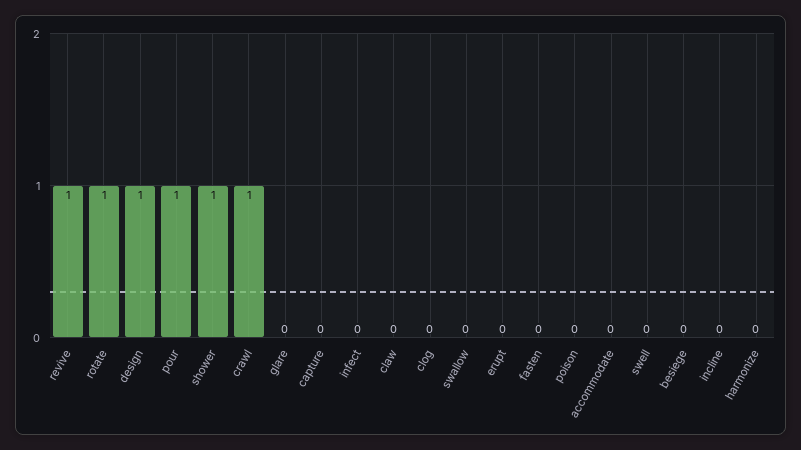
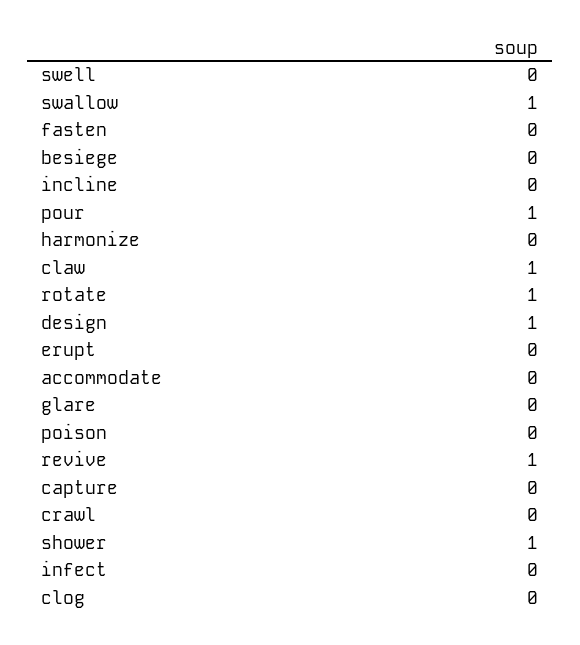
  {
    "revive": 1,
    "rotate": 1,
    "design": 1,
    "pour": 1,
    "shower": 1,
-   "crawl": 1,
+   "crawl": 0,
    "glare": 0,
    "capture": 0,
    "infect": 0,
-   "claw": 0,
+   "claw": 1,
    "clog": 0,
-   "swallow": 0,
+   "swallow": 1,
    "erupt": 0,
    "fasten": 0,
    "poison": 0,
    "accommodate": 0,
    "swell": 0,
    "besiege": 0,
    "incline": 0,
    "harmonize": 0
  }

